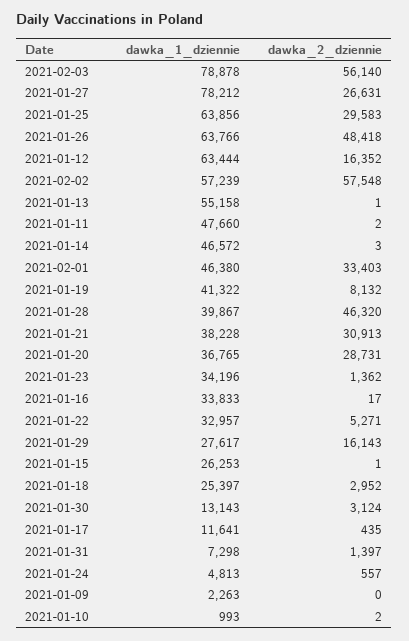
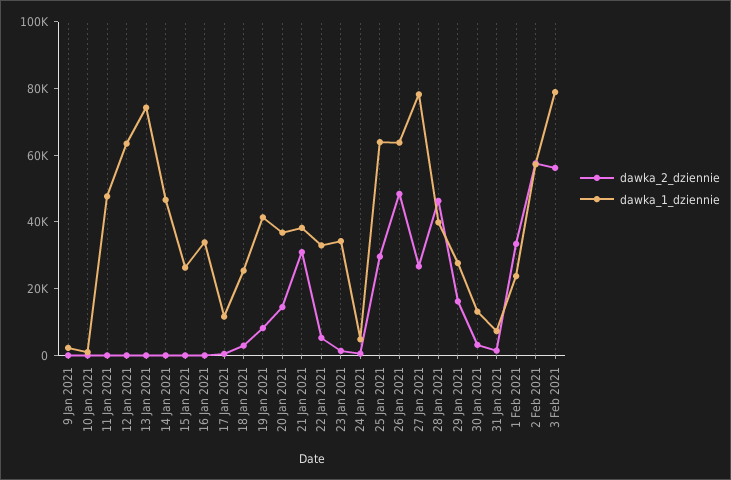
  {
    "dawka_1_dziennie": {
      "2021-02-03": 78878,
      "2021-01-27": 78212,
      "2021-01-25": 63856,
      "2021-01-26": 63766,
      "2021-01-12": 63444,
      "2021-02-02": 57239,
-     "2021-01-13": 55158,
+     "2021-01-13": 75000,
      "2021-01-11": 47660,
      "2021-01-14": 46572,
-     "2021-02-01": 46380,
+     "2021-02-01": 25000,
      "2021-01-19": 41322,
      "2021-01-28": 39867,
      "2021-01-21": 38228,
      "2021-01-20": 36765,
      "2021-01-23": 34196,
      "2021-01-16": 33833,
      "2021-01-22": 32957,
      "2021-01-29": 27617,
      "2021-01-15": 26253,
      "2021-01-18": 25397,
      "2021-01-30": 13143,
      "2021-01-17": 11641,
      "2021-01-31": 7298,
      "2021-01-24": 4813,
      "2021-01-09": 2263,
      "2021-01-10": 993
    },
    "dawka_2_dziennie": {
      "2021-02-03": 56140,
      "2021-01-27": 26631,
      "2021-01-25": 29583,
      "2021-01-26": 48418,
-     "2021-01-12": 16352,
+     "2021-01-12": 0,
      "2021-02-02": 57548,
      "2021-01-13": 1,
      "2021-01-11": 2,
      "2021-01-14": 3,
      "2021-02-01": 33403,
      "2021-01-19": 8132,
      "2021-01-28": 46320,
      "2021-01-21": 30913,
-     "2021-01-20": 28731,
+     "2021-01-20": 15000,
      "2021-01-23": 1362,
      "2021-01-16": 17,
      "2021-01-22": 5271,
      "2021-01-29": 16143,
      "2021-01-15": 1,
      "2021-01-18": 2952,
      "2021-01-30": 3124,
      "2021-01-17": 435,
      "2021-01-31": 1397,
      "2021-01-24": 557,
      "2021-01-09": 0,
      "2021-01-10": 2
    }
  }

